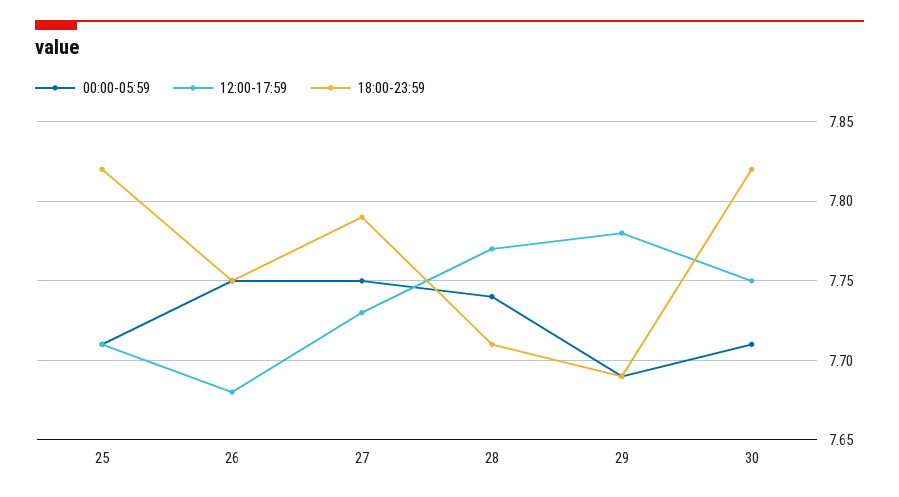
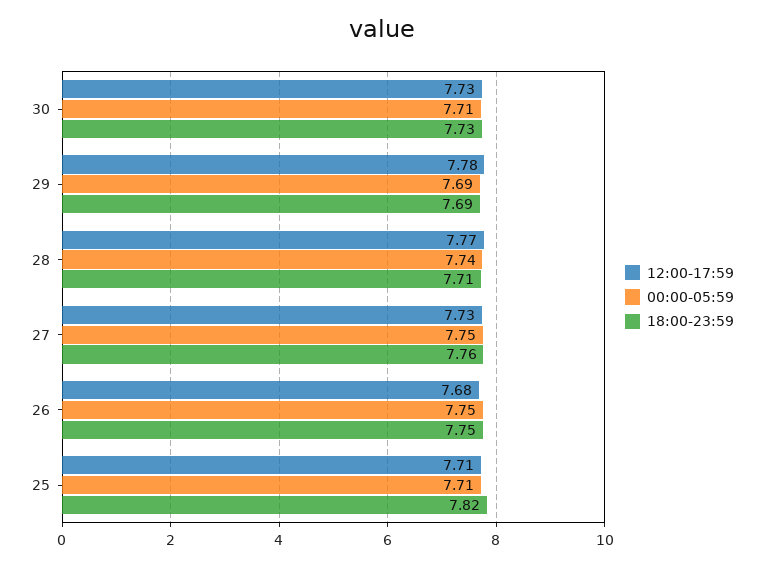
  {
    "00:00-05:59": {
      "25": 7.71,
      "26": 7.75,
      "27": 7.75,
      "28": 7.74,
      "29": 7.69,
      "30": 7.71
    },
    "12:00-17:59": {
      "25": 7.71,
      "26": 7.68,
      "27": 7.73,
      "28": 7.77,
      "29": 7.78,
-     "30": 7.75
+     "30": 7.73
    },
    "18:00-23:59": {
      "25": 7.82,
      "26": 7.75,
-     "27": 7.79,
+     "27": 7.76,
      "28": 7.71,
      "29": 7.69,
-     "30": 7.82
+     "30": 7.73
    }
  }

